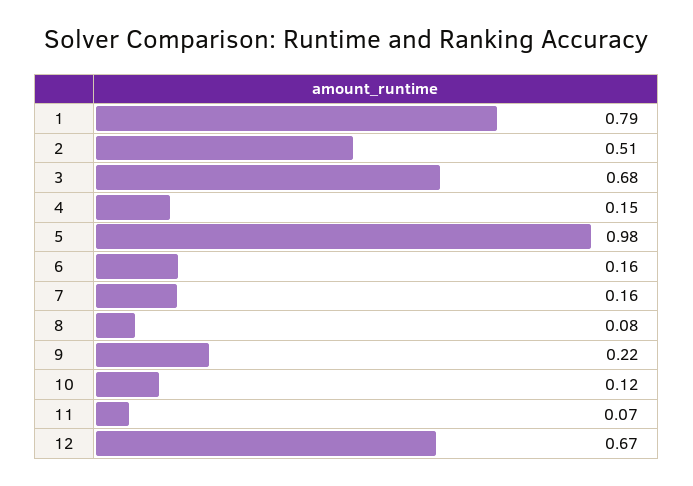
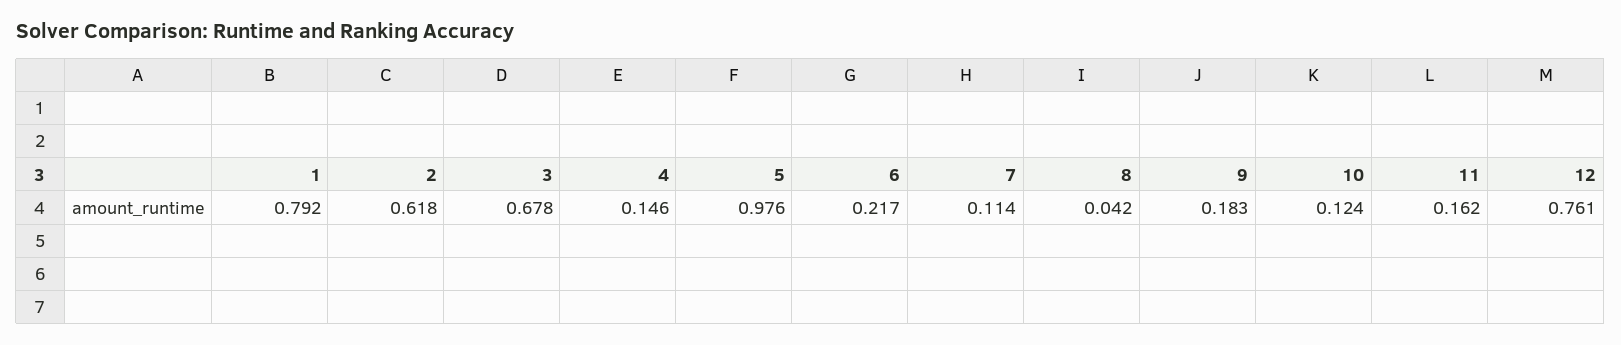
  {
    "1": 0.792,
-   "2": 0.51,
+   "2": 0.618,
    "3": 0.678,
    "4": 0.146,
    "5": 0.976,
-   "6": 0.16,
+   "6": 0.217,
-   "7": 0.16,
+   "7": 0.114,
-   "8": 0.08,
+   "8": 0.042,
-   "9": 0.22,
+   "9": 0.183,
    "10": 0.124,
-   "11": 0.07,
+   "11": 0.162,
-   "12": 0.67
+   "12": 0.761
  }

